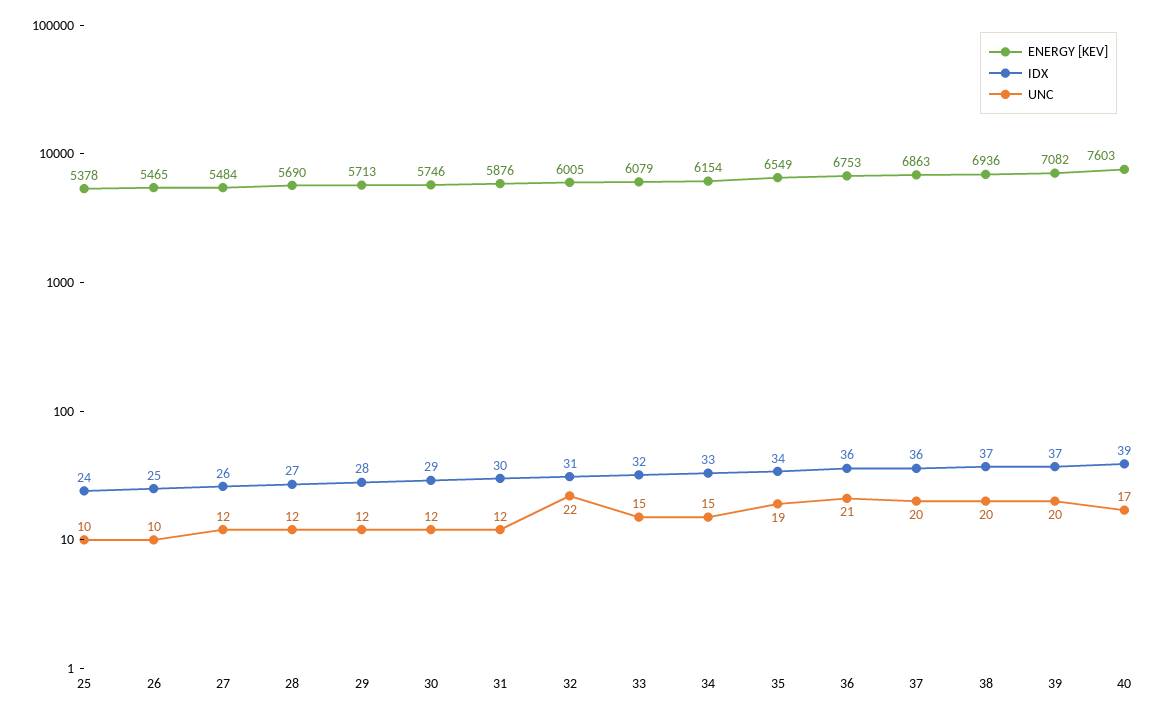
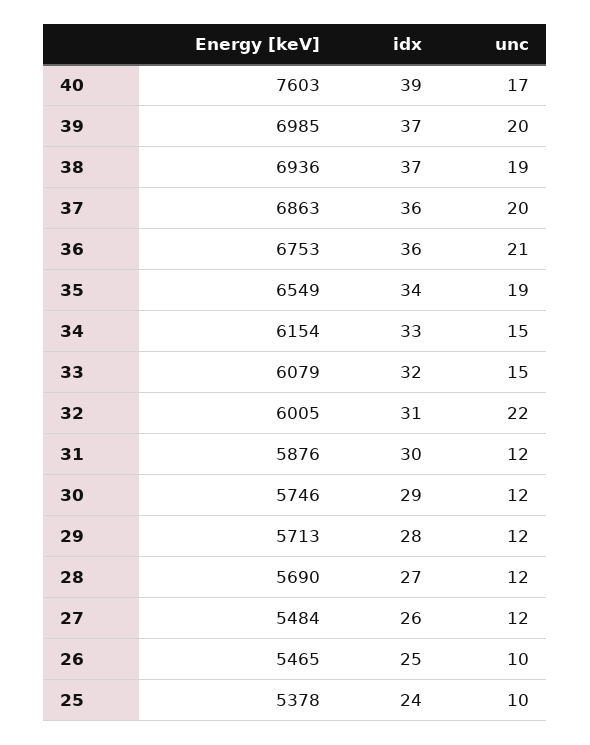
  {
    "ENERGY [KEV]": {
      "25": 5378,
      "26": 5465,
      "27": 5484,
      "28": 5690,
      "29": 5713,
      "30": 5746,
      "31": 5876,
      "32": 6005,
      "33": 6079,
      "34": 6154,
      "35": 6549,
      "36": 6753,
      "37": 6863,
      "38": 6936,
-     "39": 7082,
+     "39": 6985,
      "40": 7603
    },
    "IDX": {
      "25": 24,
      "26": 25,
      "27": 26,
      "28": 27,
      "29": 28,
      "30": 29,
      "31": 30,
      "32": 31,
      "33": 32,
      "34": 33,
      "35": 34,
      "36": 36,
      "37": 36,
      "38": 37,
      "39": 37,
      "40": 39
    },
    "UNC": {
      "25": 10,
      "26": 10,
      "27": 12,
      "28": 12,
      "29": 12,
      "30": 12,
      "31": 12,
      "32": 22,
      "33": 15,
      "34": 15,
      "35": 19,
      "36": 21,
      "37": 20,
-     "38": 20,
+     "38": 19,
      "39": 20,
      "40": 17
    }
  }

